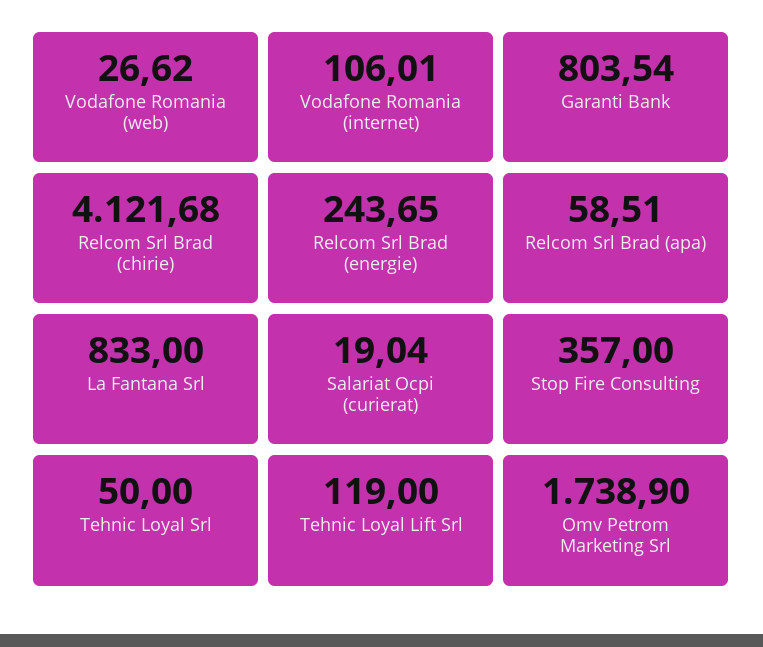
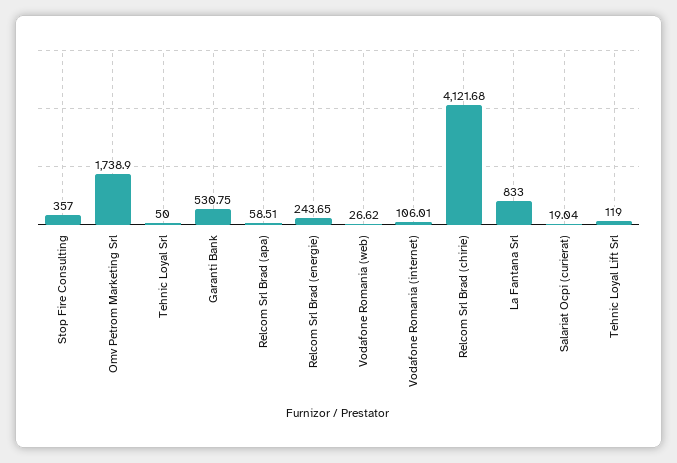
  {
    "Vodafone Romania (web)": 26.62,
    "Vodafone Romania (internet)": 106.01,
-   "Garanti Bank": 803.54,
+   "Garanti Bank": 530.75,
    "Relcom Srl Brad (chirie)": 4121.68,
    "Relcom Srl Brad (energie)": 243.65,
    "Relcom Srl Brad (apa)": 58.51,
    "La Fantana Srl": 833,
    "Salariat Ocpi (curierat)": 19.04,
    "Stop Fire Consulting": 357,
    "Tehnic Loyal Srl": 50,
    "Tehnic Loyal Lift Srl": 119,
    "Omv Petrom Marketing Srl": 1738.9
  }

